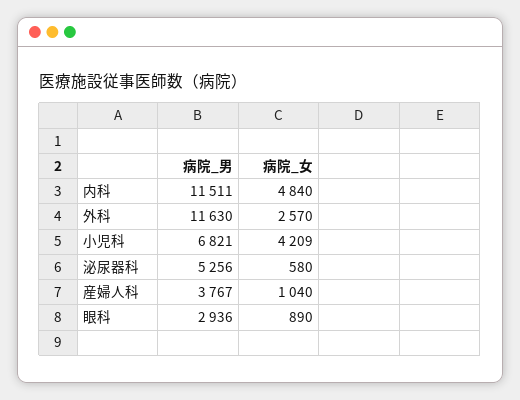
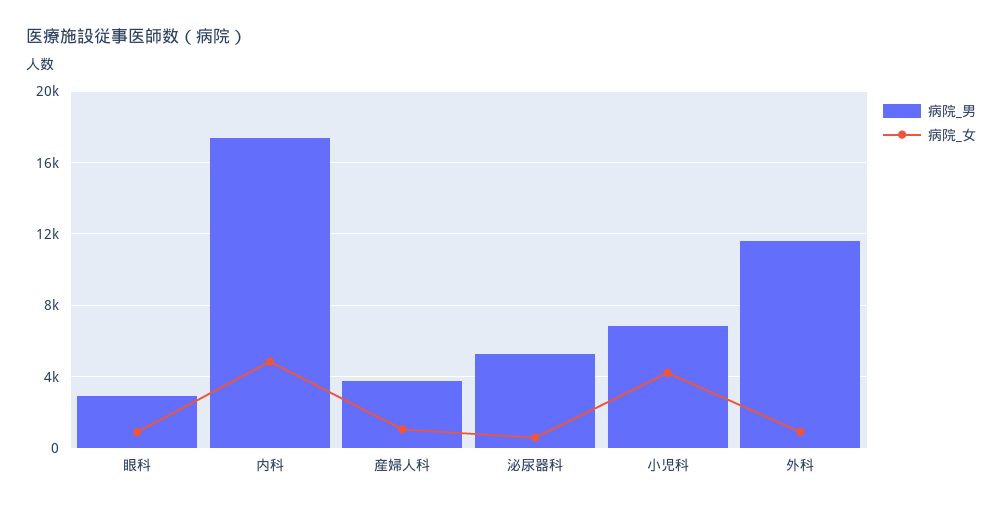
  {
    "病院_男": {
-     "内科": 11511,
+     "内科": 17500,
      "外科": 11630,
      "小児科": 6821,
      "泌尿器科": 5256,
      "産婦人科": 3767,
      "眼科": 2936
    },
    "病院_女": {
      "内科": 4840,
-     "外科": 2570,
+     "外科": 1000,
      "小児科": 4209,
      "泌尿器科": 580,
      "産婦人科": 1040,
      "眼科": 890
    }
  }

